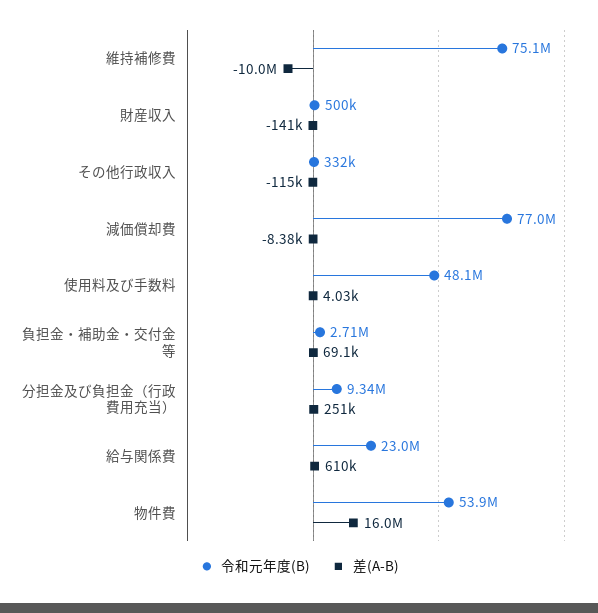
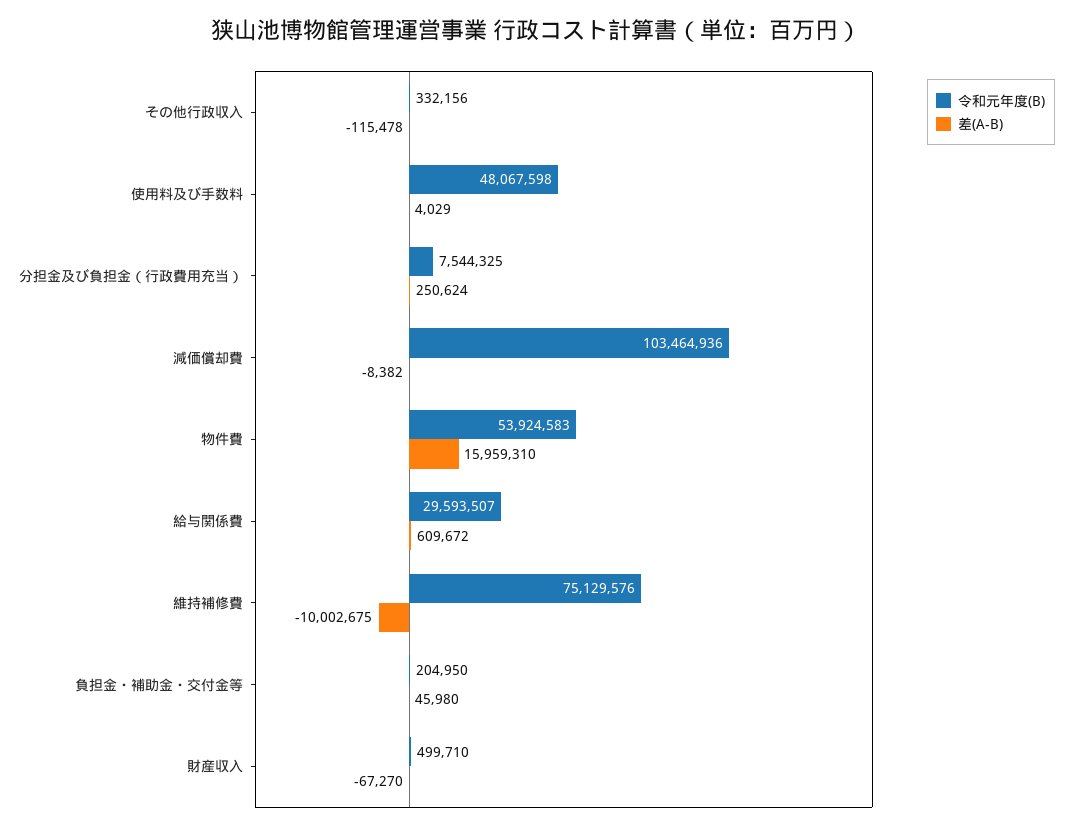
  {
    "令和元年度(B)": {
      "維持補修費": 75129576,
      "財産収入": 499710,
      "その他行政収入": 332156,
-     "減価償却費": 77000000,
+     "減価償却費": 103464936,
      "使用料及び手数料": 48067598,
-     "負担金・補助金・交付金等": 2710000,
+     "負担金・補助金・交付金等": 204950,
-     "分担金及び負担金（行政費用充当）": 9340000,
+     "分担金及び負担金（行政費用充当）": 7544325,
-     "給与関係費": 23000000,
+     "給与関係費": 29593507,
      "物件費": 53924583
    },
    "差(A-B)": {
      "維持補修費": -10002675,
-     "財産収入": -141000,
+     "財産収入": -67270,
      "その他行政収入": -115478,
      "減価償却費": -8382,
      "使用料及び手数料": 4029,
-     "負担金・補助金・交付金等": 69100,
+     "負担金・補助金・交付金等": 45980,
      "分担金及び負担金（行政費用充当）": 250624,
      "給与関係費": 609672,
      "物件費": 15959310
    }
  }

